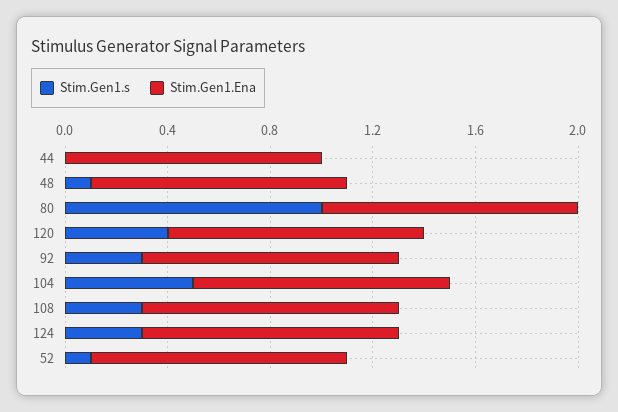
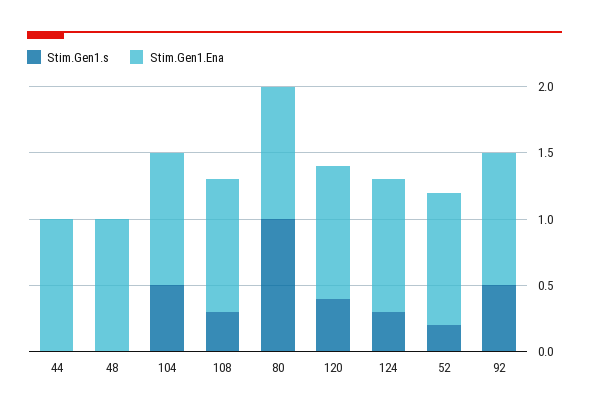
  {
    "Stim.Gen1.s": {
      "44": 0,
-     "48": 0.1,
+     "48": 0,
      "80": 1,
      "120": 0.4,
-     "92": 0.3,
+     "92": 0.5,
      "104": 0.5,
      "108": 0.3,
      "124": 0.3,
-     "52": 0.1
+     "52": 0.2
    },
    "Stim.Gen1.Ena": {
      "44": 1,
      "48": 1,
      "80": 1,
      "120": 1,
      "92": 1,
      "104": 1,
      "108": 1,
      "124": 1,
      "52": 1
    }
  }

